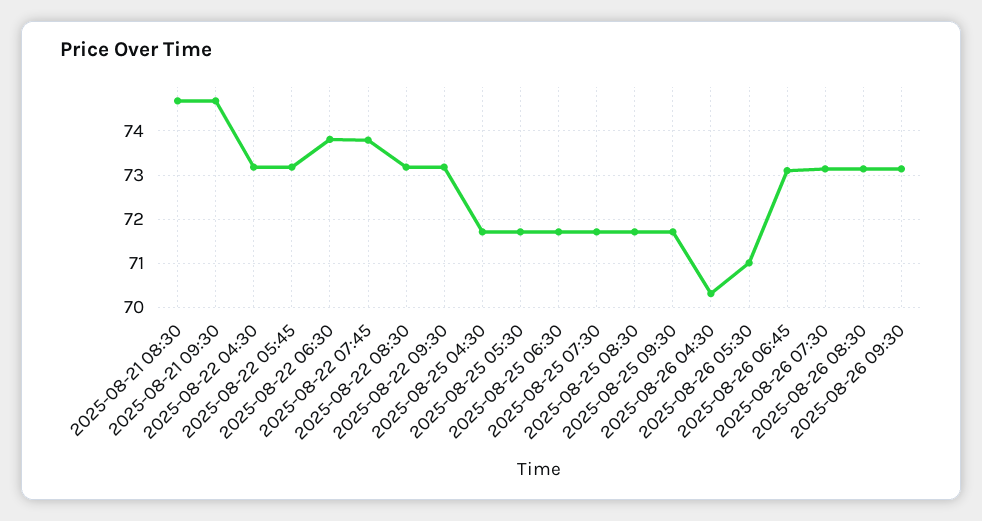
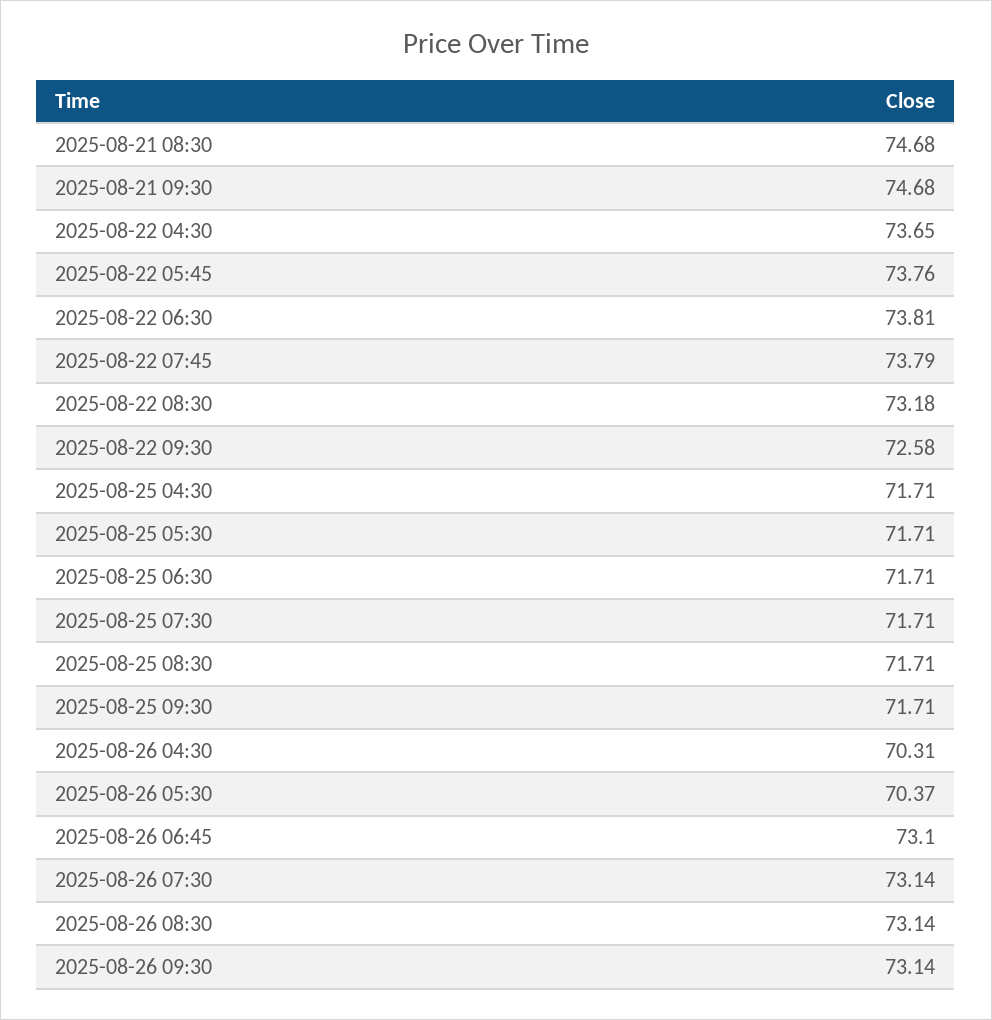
  {
    "2025-08-21 08:30": 74.68,
    "2025-08-21 09:30": 74.68,
-   "2025-08-22 04:30": 73.2,
+   "2025-08-22 04:30": 73.65,
-   "2025-08-22 05:45": 73.2,
+   "2025-08-22 05:45": 73.76,
    "2025-08-22 06:30": 73.81,
    "2025-08-22 07:45": 73.79,
    "2025-08-22 08:30": 73.18,
-   "2025-08-22 09:30": 73.2,
+   "2025-08-22 09:30": 72.58,
    "2025-08-25 04:30": 71.71,
    "2025-08-25 05:30": 71.71,
    "2025-08-25 06:30": 71.71,
    "2025-08-25 07:30": 71.71,
    "2025-08-25 08:30": 71.71,
    "2025-08-25 09:30": 71.71,
    "2025-08-26 04:30": 70.31,
-   "2025-08-26 05:30": 71,
+   "2025-08-26 05:30": 70.37,
    "2025-08-26 06:45": 73.1,
    "2025-08-26 07:30": 73.14,
    "2025-08-26 08:30": 73.14,
    "2025-08-26 09:30": 73.14
  }

